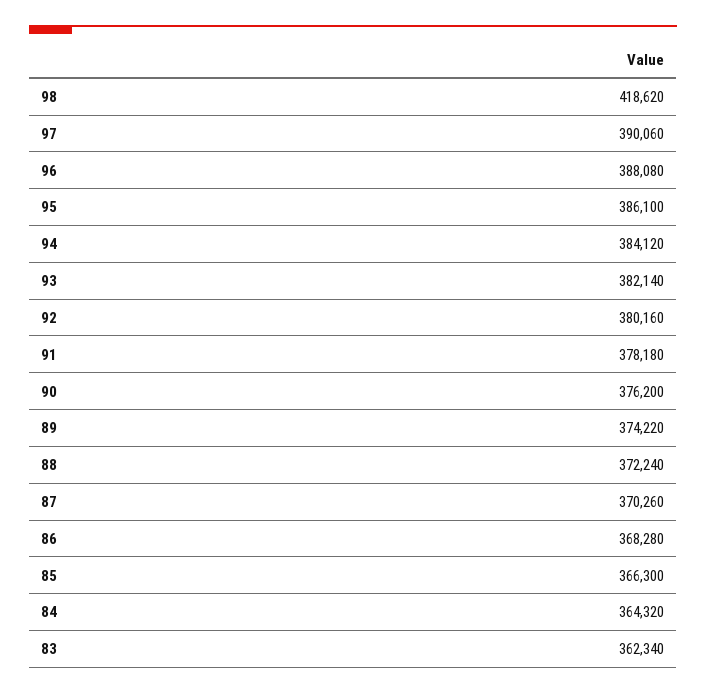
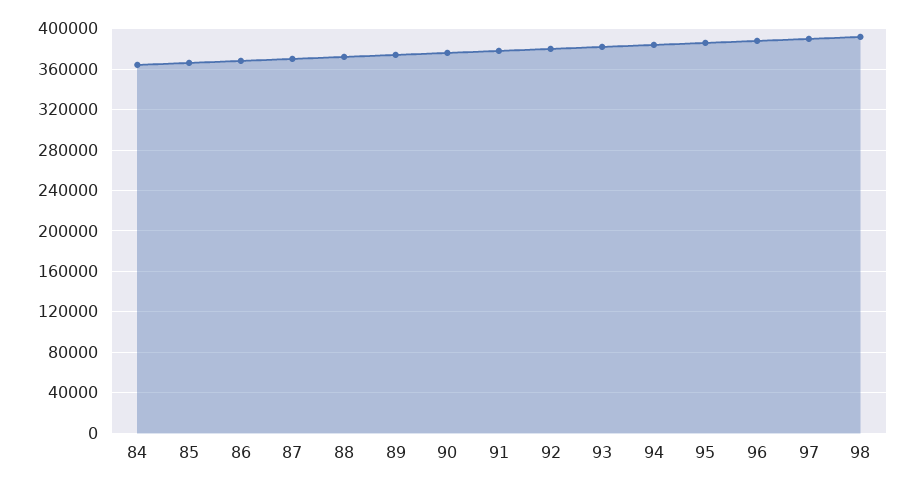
  {
-   "98": 418620,
+   "98": 390000,
    "97": 390060,
    "96": 388080,
    "95": 386100,
    "94": 384120,
    "93": 382140,
    "92": 380160,
    "91": 378180,
    "90": 376200,
    "89": 374220,
    "88": 372240,
    "87": 370260,
    "86": 368280,
    "85": 366300,
-   "84": 364320,
+   "84": 364320
-   "83": 362340
  }

